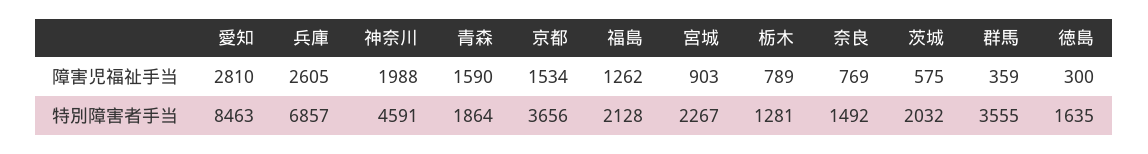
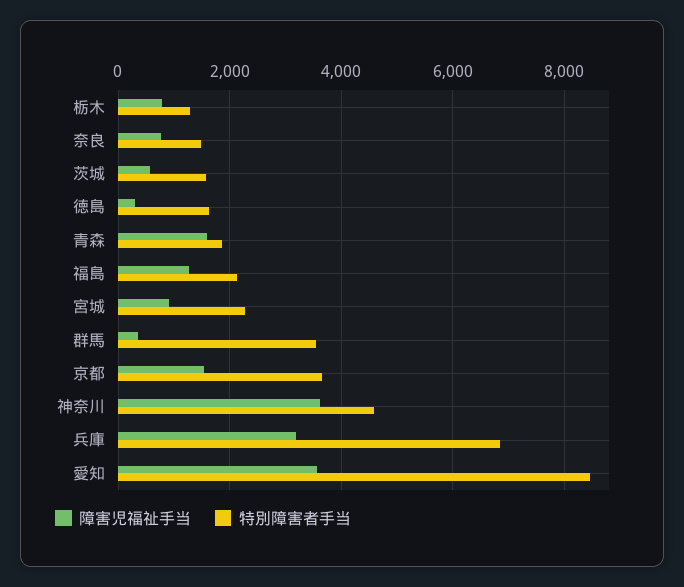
  {
    "障害児福祉手当": {
-     "愛知": 2810,
+     "愛知": 3600,
-     "兵庫": 2605,
+     "兵庫": 3200,
-     "神奈川": 1988,
+     "神奈川": 3600,
      "青森": 1590,
      "京都": 1534,
      "福島": 1262,
      "宮城": 903,
      "栃木": 789,
      "奈良": 769,
      "茨城": 575,
      "群馬": 359,
      "徳島": 300
    },
    "特別障害者手当": {
      "愛知": 8463,
      "兵庫": 6857,
      "神奈川": 4591,
      "青森": 1864,
      "京都": 3656,
      "福島": 2128,
      "宮城": 2267,
      "栃木": 1281,
      "奈良": 1492,
-     "茨城": 2032,
+     "茨城": 1600,
      "群馬": 3555,
      "徳島": 1635
    }
  }

